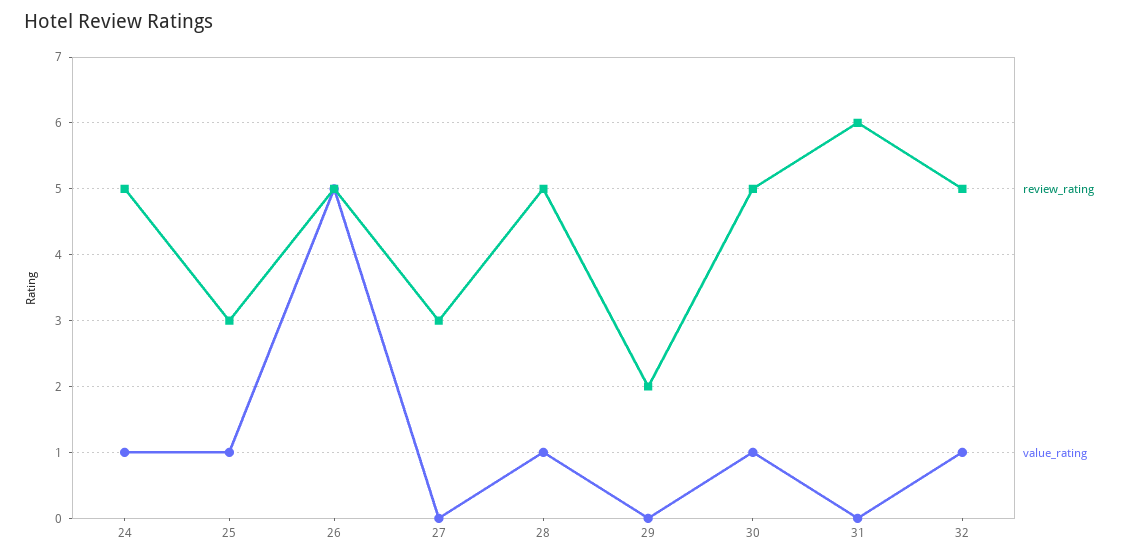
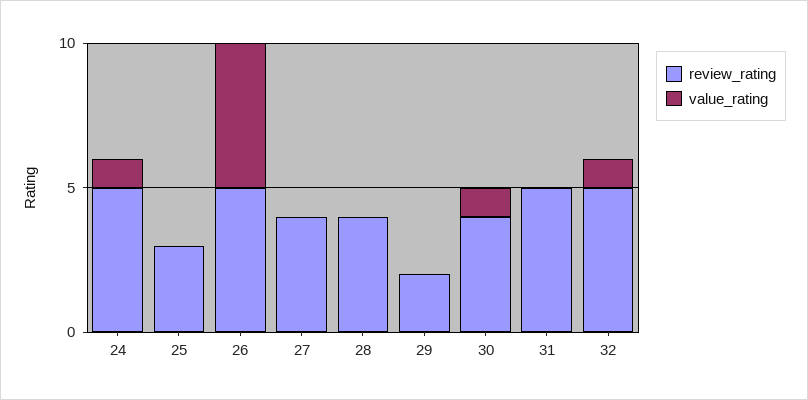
  {
    "review_rating": {
      "24": 5,
      "25": 3,
      "26": 5,
-     "27": 3,
+     "27": 4,
-     "28": 5,
+     "28": 4,
      "29": 2,
-     "30": 5,
+     "30": 4,
-     "31": 6,
+     "31": 5,
      "32": 5
    },
    "value_rating": {
      "24": 1,
-     "25": 1,
+     "25": 0,
      "26": 5,
      "27": 0,
-     "28": 1,
+     "28": 0,
      "29": 0,
      "30": 1,
      "31": 0,
      "32": 1
    }
  }

